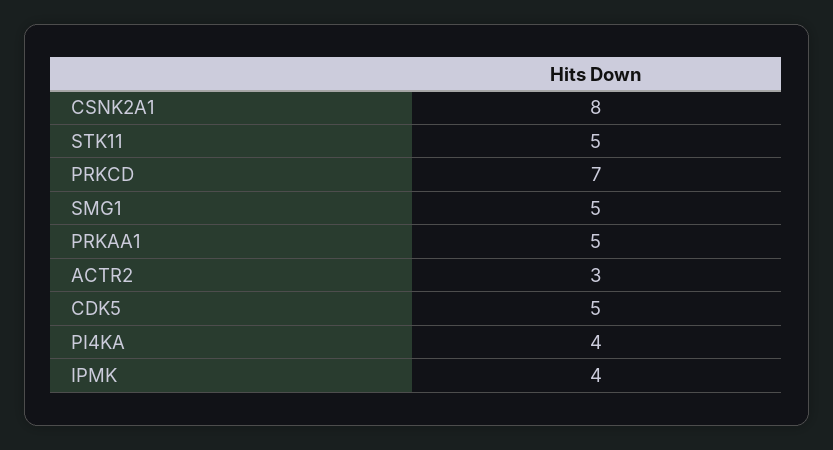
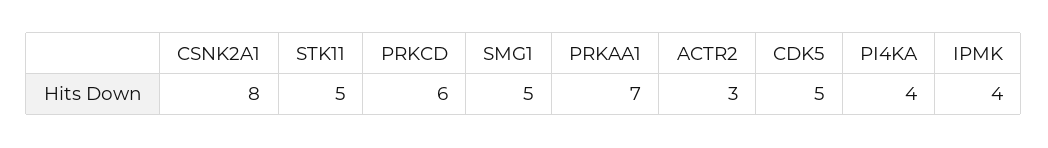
  {
    "CSNK2A1": 8,
    "STK11": 5,
-   "PRKCD": 7,
+   "PRKCD": 6,
    "SMG1": 5,
-   "PRKAA1": 5,
+   "PRKAA1": 7,
    "ACTR2": 3,
    "CDK5": 5,
    "PI4KA": 4,
    "IPMK": 4
  }

